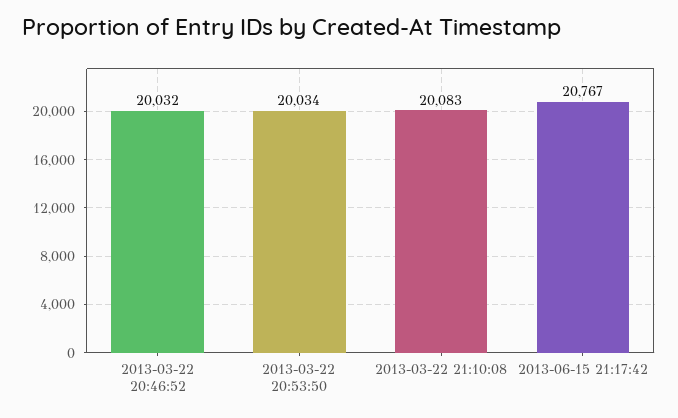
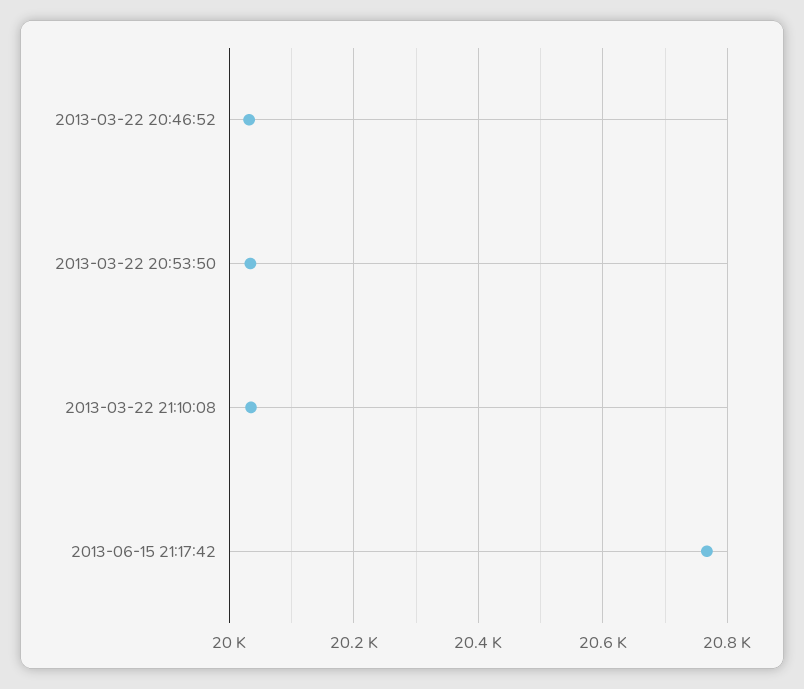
  {
    "2013-03-22 20:46:52": 20032,
    "2013-03-22 20:53:50": 20034,
-   "2013-03-22 21:10:08": 20083,
+   "2013-03-22 21:10:08": 20040,
    "2013-06-15 21:17:42": 20767
  }

